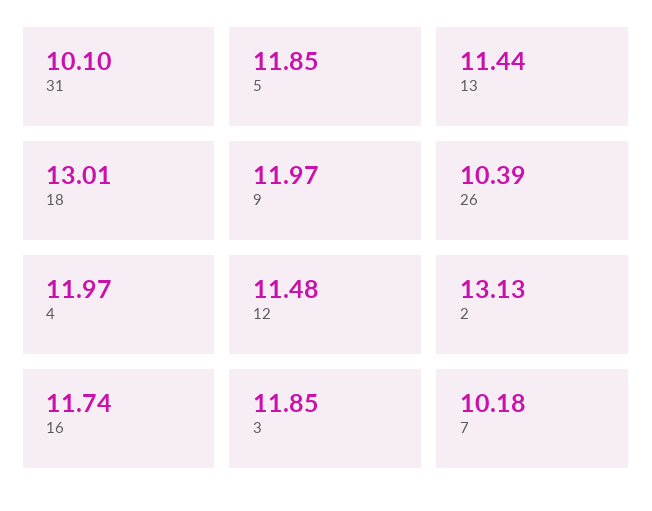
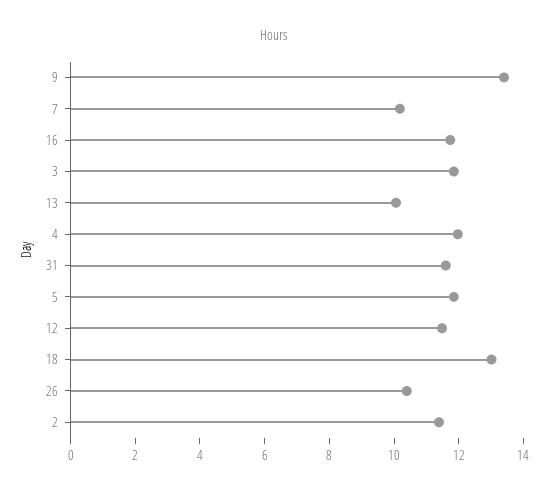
  {
-   "31": 10.1,
+   "31": 11.5,
    "5": 11.85,
-   "13": 11.44,
+   "13": 10,
    "18": 13.01,
-   "9": 11.97,
+   "9": 13.5,
    "26": 10.39,
    "4": 11.97,
    "12": 11.48,
-   "2": 13.13,
+   "2": 11.5,
    "16": 11.74,
    "3": 11.85,
    "7": 10.18
  }

